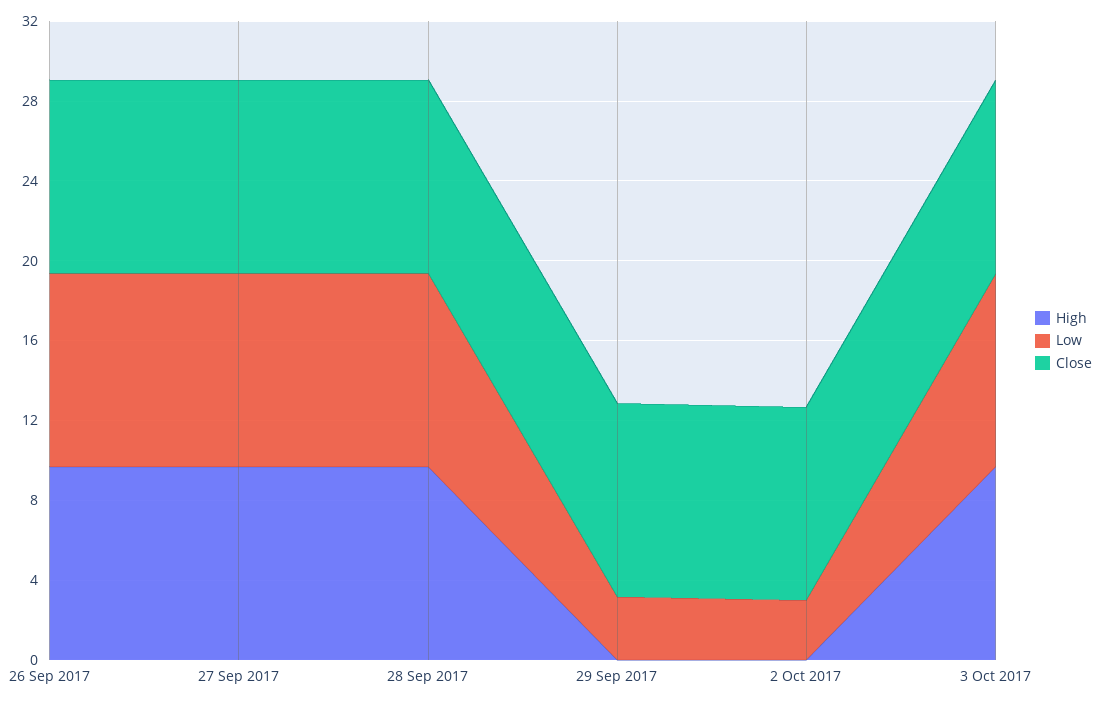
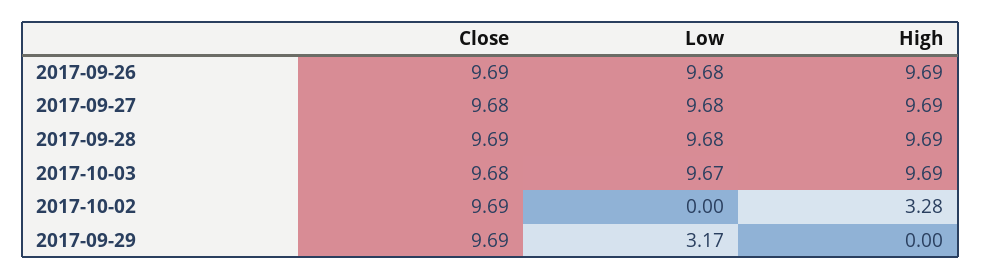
  {
    "High": {
      "26 Sep 2017": 9.69,
      "27 Sep 2017": 9.69,
      "28 Sep 2017": 9.69,
      "29 Sep 2017": 0,
-     "2 Oct 2017": 0,
+     "2 Oct 2017": 3.28,
      "3 Oct 2017": 9.69
    },
    "Low": {
      "26 Sep 2017": 9.68,
      "27 Sep 2017": 9.68,
      "28 Sep 2017": 9.68,
      "29 Sep 2017": 3.17,
-     "2 Oct 2017": 3,
+     "2 Oct 2017": 0,
      "3 Oct 2017": 9.67
    },
    "Close": {
      "26 Sep 2017": 9.69,
      "27 Sep 2017": 9.68,
      "28 Sep 2017": 9.69,
      "29 Sep 2017": 9.69,
      "2 Oct 2017": 9.69,
      "3 Oct 2017": 9.68
    }
  }

